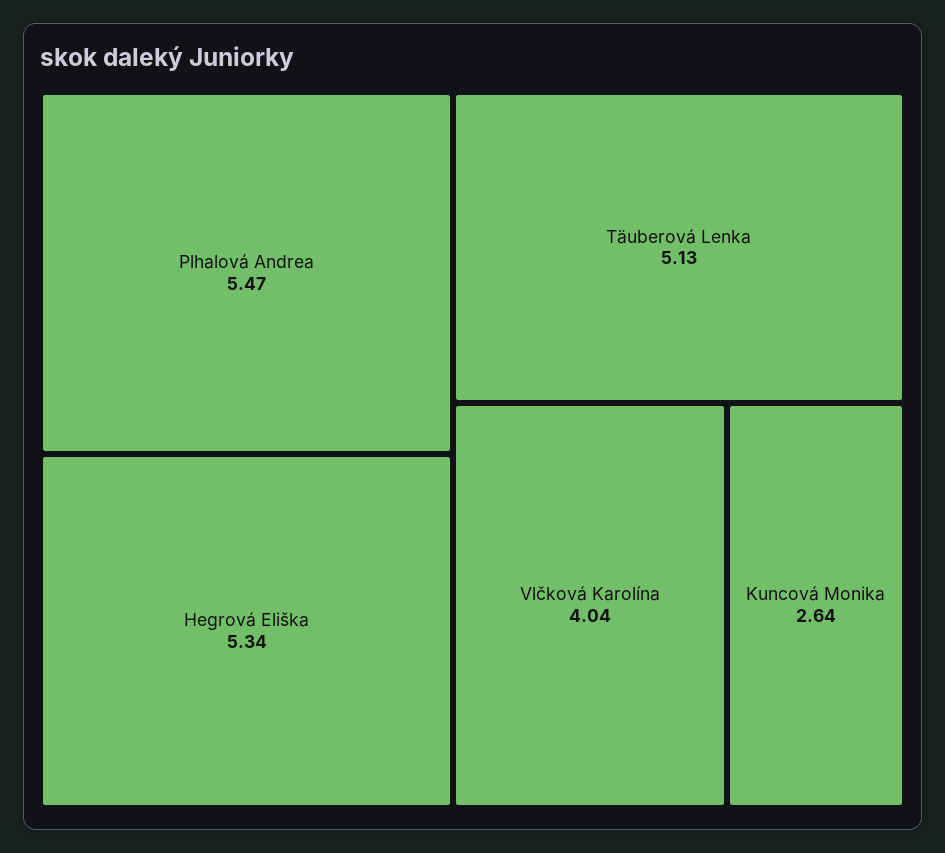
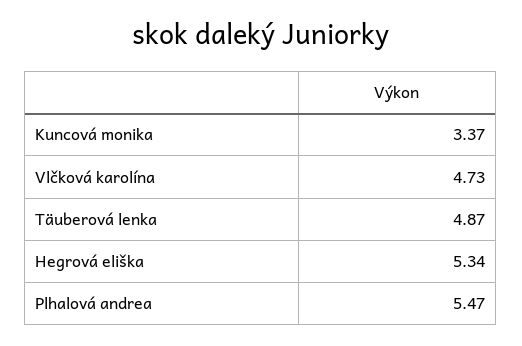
  {
    "Plhalová Andrea": 5.47,
    "Hegrová Eliška": 5.34,
-   "Täuberová Lenka": 5.13,
+   "Täuberová Lenka": 4.87,
-   "Vlčková Karolína": 4.04,
+   "Vlčková Karolína": 4.73,
-   "Kuncová Monika": 2.64
+   "Kuncová Monika": 3.37
  }

